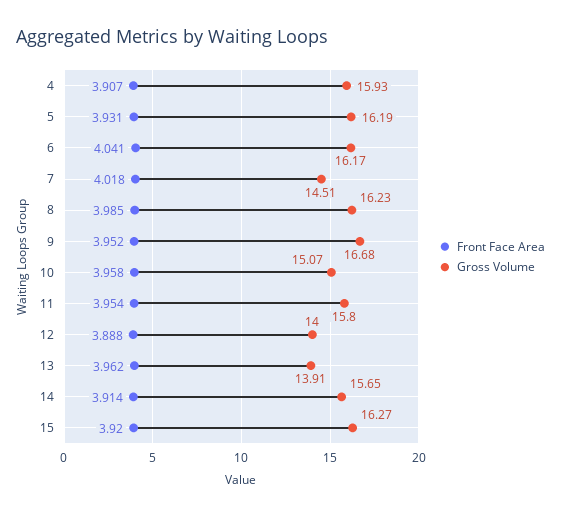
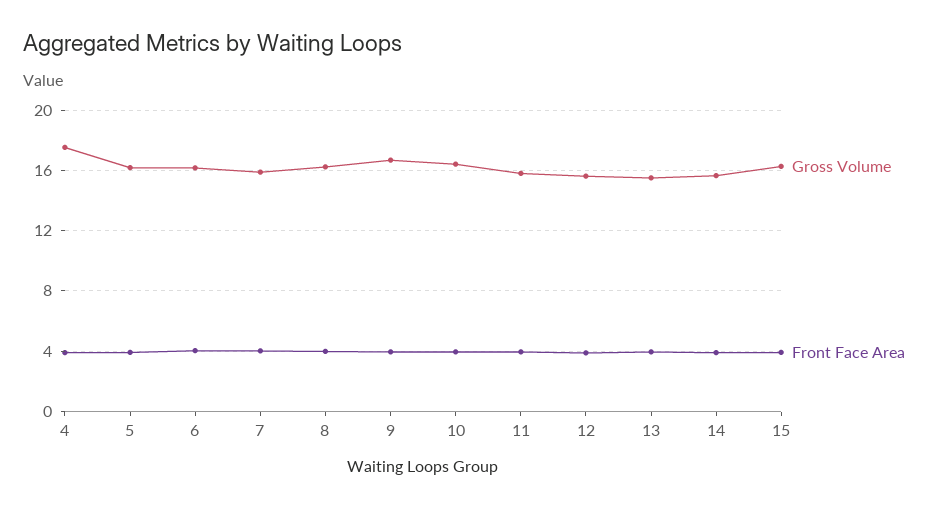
  {
    "Front Face Area": {
      "4": 3.907,
      "5": 3.931,
      "6": 4.041,
      "7": 4.018,
      "8": 3.985,
      "9": 3.952,
      "10": 3.958,
      "11": 3.954,
      "12": 3.888,
      "13": 3.962,
      "14": 3.914,
      "15": 3.92
    },
    "Gross Volume": {
-     "4": 15.93,
+     "4": 17.5,
      "5": 16.19,
      "6": 16.17,
-     "7": 14.51,
+     "7": 16,
      "8": 16.23,
      "9": 16.68,
-     "10": 15.07,
+     "10": 16.5,
      "11": 15.8,
-     "12": 14,
+     "12": 15.5,
-     "13": 13.91,
+     "13": 15.5,
      "14": 15.65,
      "15": 16.27
    }
  }

